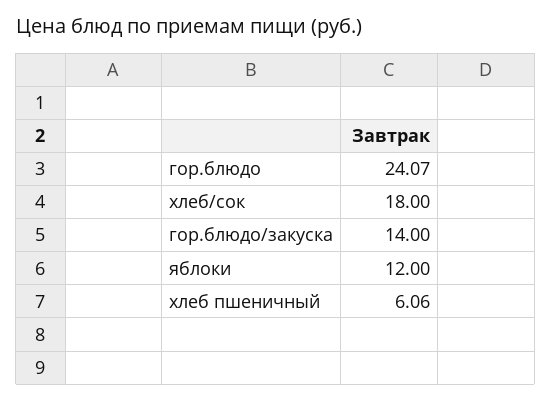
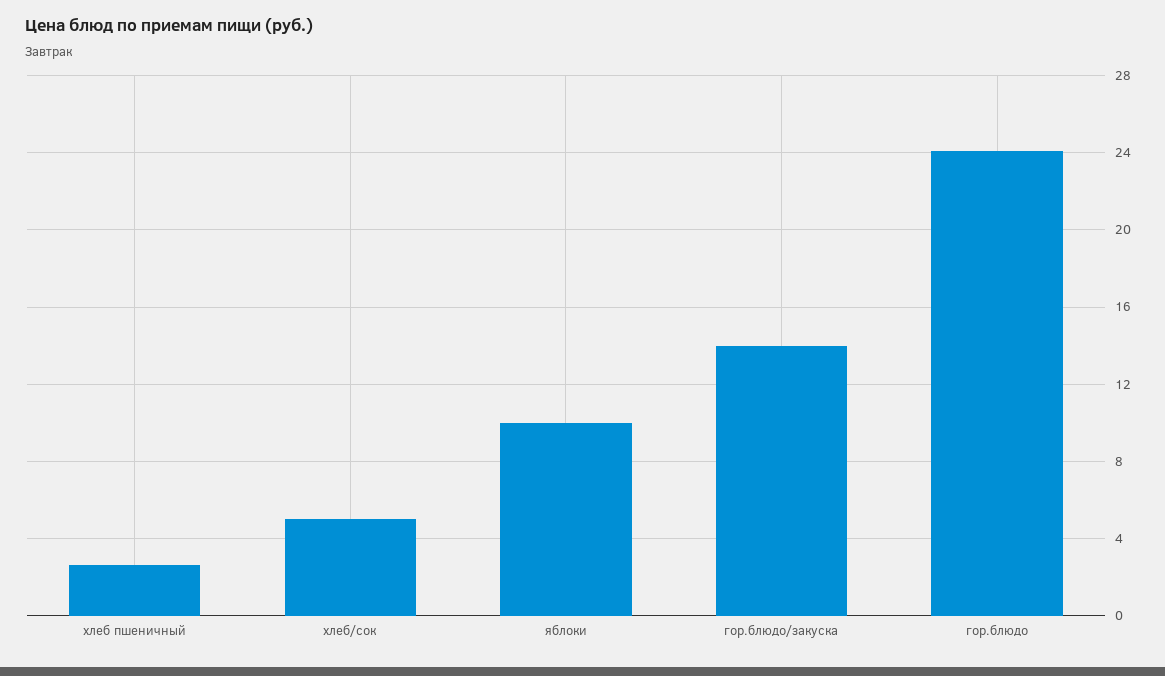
  {
    "гор.блюдо": 24.07,
-   "хлеб/сок": 18,
+   "хлеб/сок": 5,
    "гор.блюдо/закуска": 14,
-   "яблоки": 12,
+   "яблоки": 10,
-   "хлеб пшеничный": 6.06
+   "хлеб пшеничный": 2.5
  }

